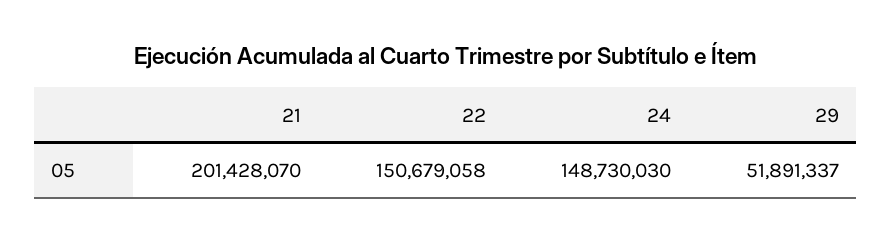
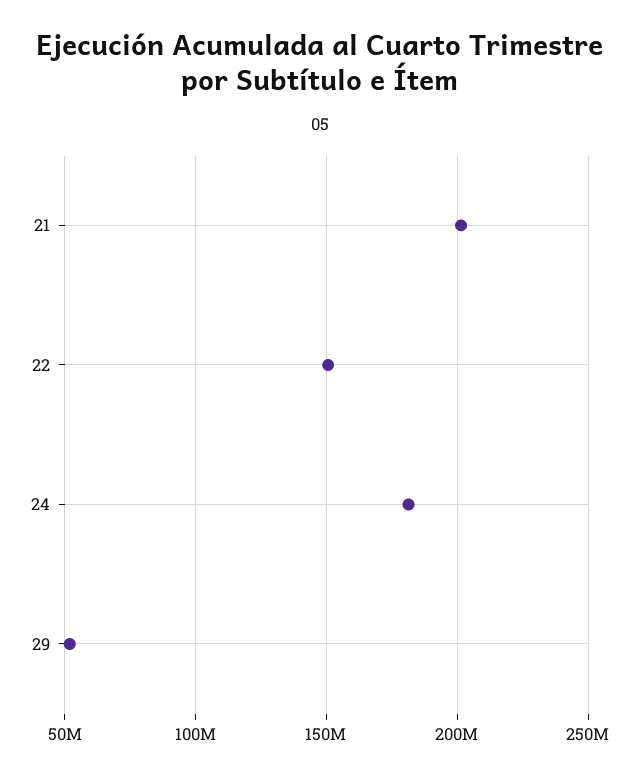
  {
    "21": 201428070,
    "22": 150679058,
-   "24": 148730030,
+   "24": 180000000,
    "29": 51891337
  }

